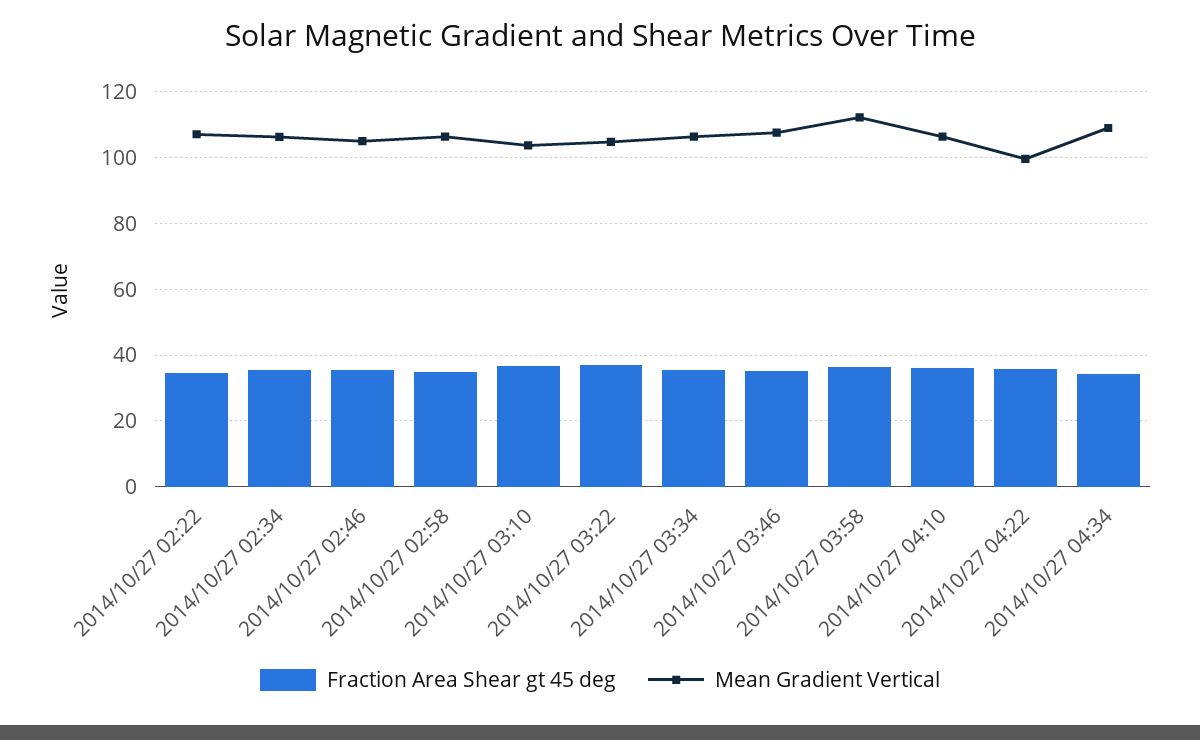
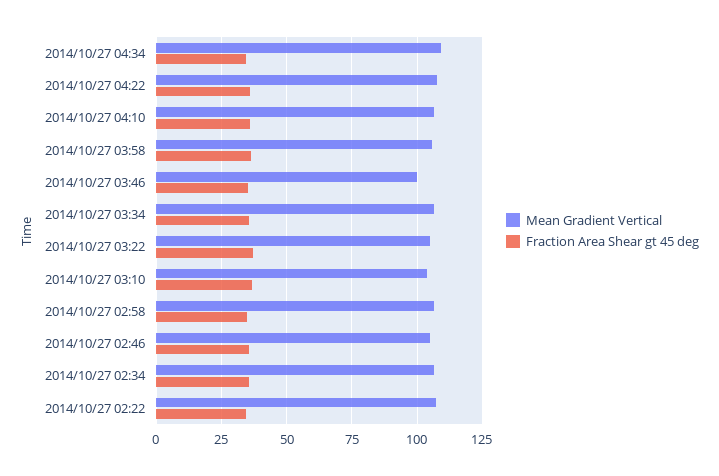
  {
    "Fraction Area Shear gt 45 deg": {
      "2014/10/27 02:22": 34,
      "2014/10/27 02:34": 36,
      "2014/10/27 02:46": 36,
      "2014/10/27 02:58": 36,
      "2014/10/27 03:10": 36,
      "2014/10/27 03:22": 38,
      "2014/10/27 03:34": 36,
      "2014/10/27 03:46": 36,
      "2014/10/27 03:58": 36,
      "2014/10/27 04:10": 36,
      "2014/10/27 04:22": 36,
      "2014/10/27 04:34": 34
    },
    "Mean Gradient Vertical": {
      "2014/10/27 02:22": 108,
      "2014/10/27 02:34": 106,
      "2014/10/27 02:46": 106,
      "2014/10/27 02:58": 106,
      "2014/10/27 03:10": 104,
      "2014/10/27 03:22": 104,
      "2014/10/27 03:34": 106,
-     "2014/10/27 03:46": 108,
+     "2014/10/27 03:46": 100,
-     "2014/10/27 03:58": 112,
+     "2014/10/27 03:58": 105,
      "2014/10/27 04:10": 106,
-     "2014/10/27 04:22": 100,
+     "2014/10/27 04:22": 107.5,
      "2014/10/27 04:34": 110
    }
  }

